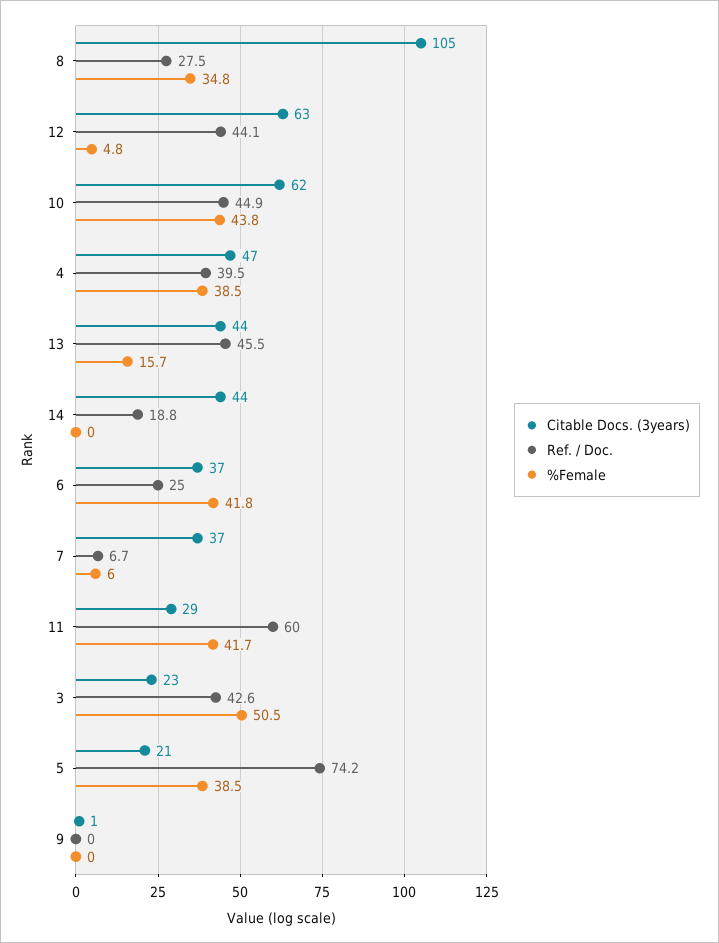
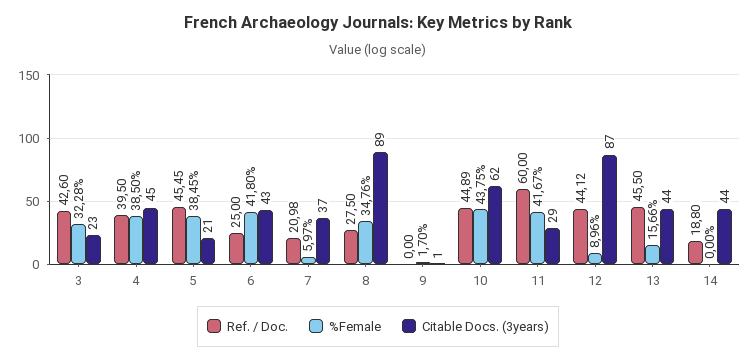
  {
    "Citable Docs. (3years)": {
-     "8": 105,
+     "8": 89,
-     "12": 63,
+     "12": 87,
      "10": 62,
-     "4": 47,
+     "4": 45,
      "13": 44,
      "14": 44,
-     "6": 37,
+     "6": 43,
      "7": 37,
      "11": 29,
      "3": 23,
      "5": 21,
      "9": 1
    },
    "Ref. / Doc.": {
      "8": 27.5,
      "12": 44.12,
      "10": 44.89,
      "4": 39.5,
      "13": 45.5,
      "14": 18.8,
      "6": 25,
-     "7": 6.7,
+     "7": 20.98,
      "11": 60,
      "3": 42.6,
-     "5": 74.2,
+     "5": 45.45,
      "9": 0
    },
    "%Female": {
      "8": 34.76,
-     "12": 4.8,
+     "12": 8.96,
      "10": 43.75,
      "4": 38.5,
      "13": 15.66,
      "14": 0,
      "6": 41.8,
      "7": 5.97,
      "11": 41.67,
-     "3": 50.5,
+     "3": 32.28,
      "5": 38.45,
-     "9": 0
+     "9": 1.7
    }
  }

